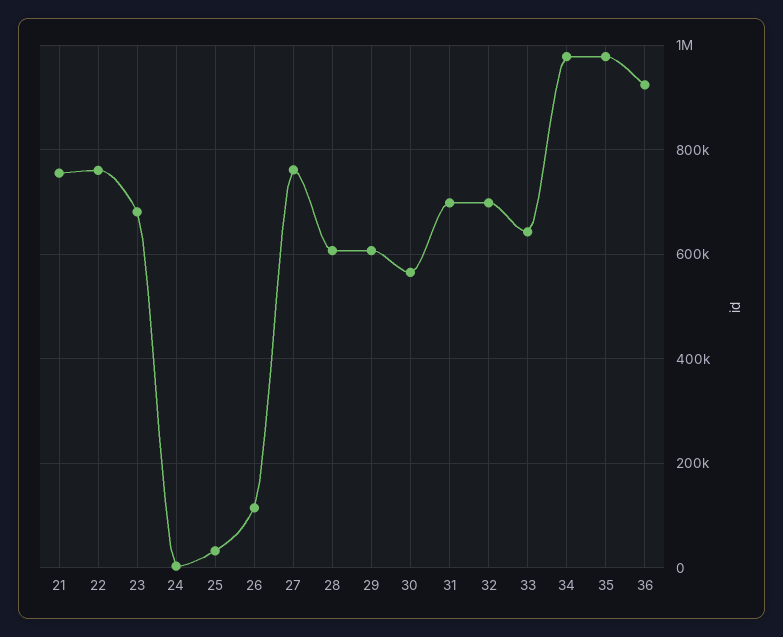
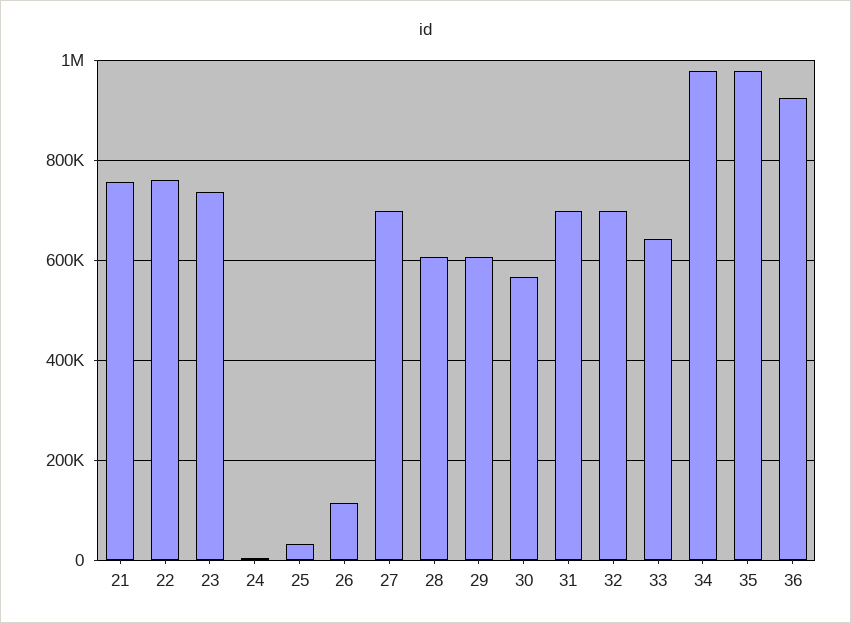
  {
    "21": 760000,
    "22": 760000,
-   "23": 680000,
+   "23": 740000,
    "24": 0,
    "25": 40000,
    "26": 120000,
-   "27": 760000,
+   "27": 700000,
    "28": 600000,
    "29": 600000,
    "30": 560000,
    "31": 700000,
    "32": 700000,
    "33": 640000,
    "34": 980000,
    "35": 980000,
    "36": 920000
  }

